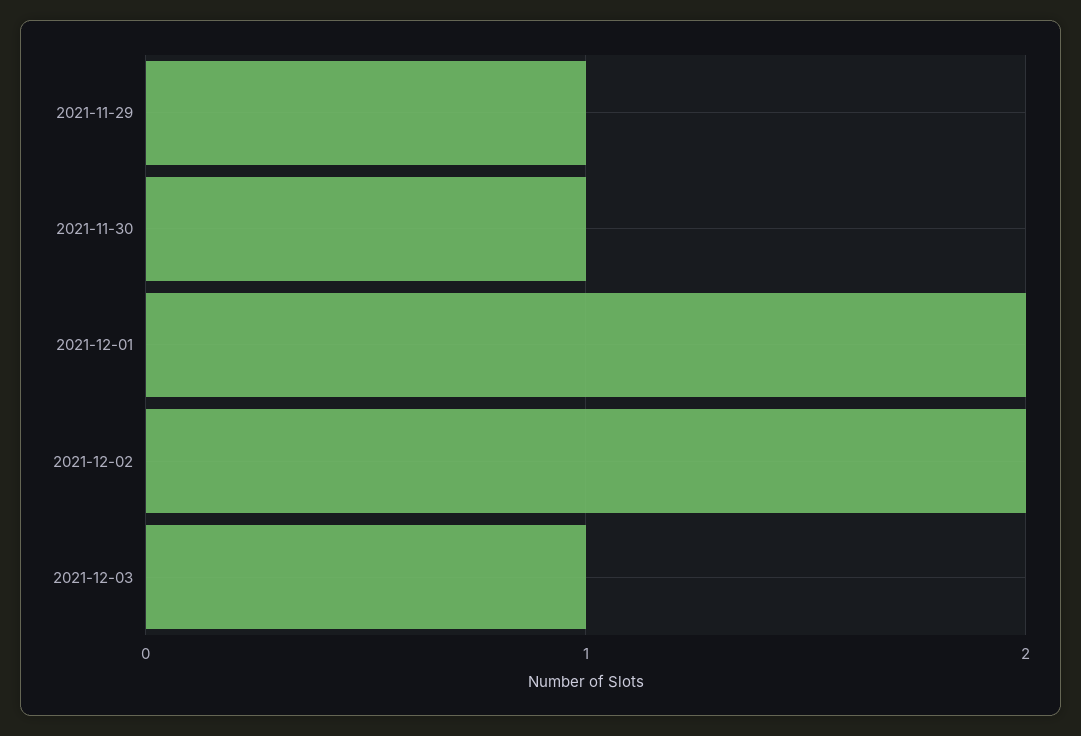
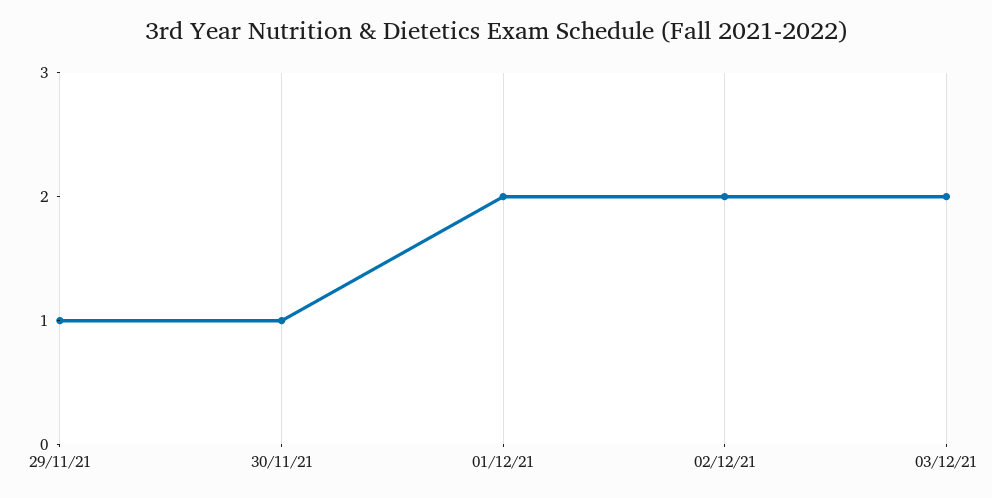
  {
    "2021-11-29": 1,
    "2021-11-30": 1,
    "2021-12-01": 2,
    "2021-12-02": 2,
-   "2021-12-03": 1
+   "2021-12-03": 2
  }

